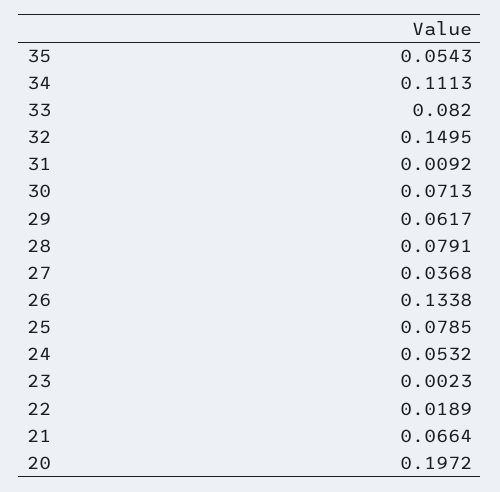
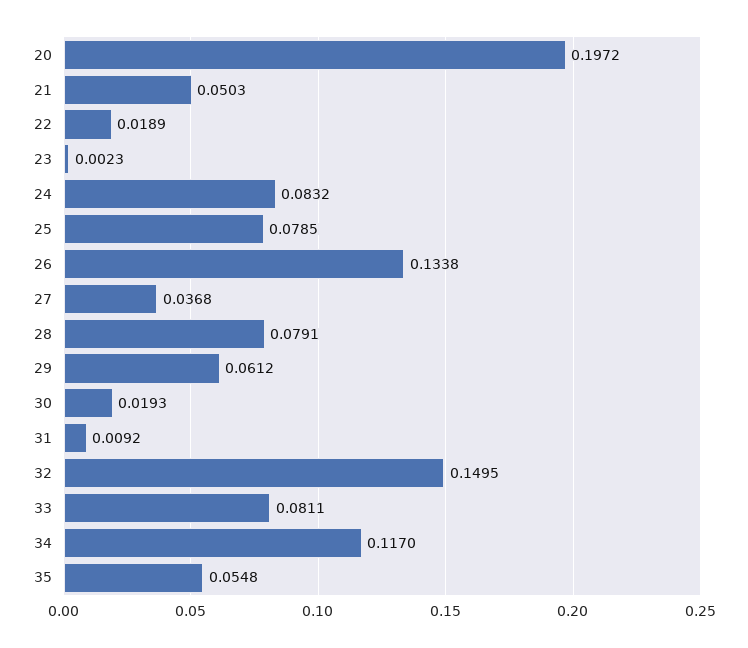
  {
-   "35": 0.0543,
+   "35": 0.0548,
-   "34": 0.1113,
+   "34": 0.117,
-   "33": 0.082,
+   "33": 0.0811,
    "32": 0.1495,
    "31": 0.0092,
-   "30": 0.0713,
+   "30": 0.0193,
-   "29": 0.0617,
+   "29": 0.0612,
    "28": 0.0791,
    "27": 0.0368,
    "26": 0.1338,
    "25": 0.0785,
-   "24": 0.0532,
+   "24": 0.0832,
    "23": 0.0023,
    "22": 0.0189,
-   "21": 0.0664,
+   "21": 0.0503,
    "20": 0.1972
  }

